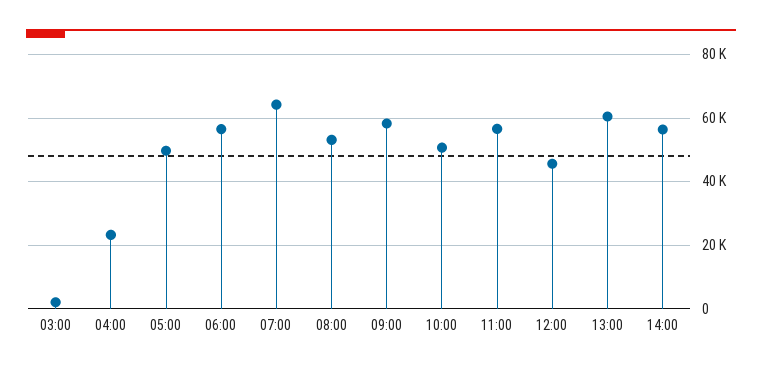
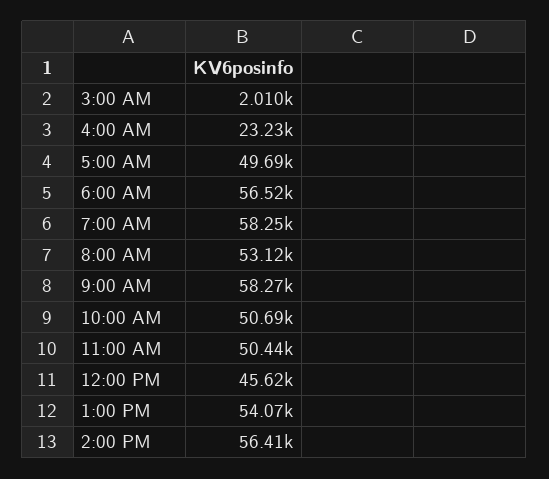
  {
    "03:00": 2010,
    "04:00": 23230,
    "05:00": 49690,
    "06:00": 56520,
-   "07:00": 64000,
+   "07:00": 58250,
    "08:00": 53120,
    "09:00": 58270,
    "10:00": 50690,
-   "11:00": 56000,
+   "11:00": 50440,
    "12:00": 45620,
-   "13:00": 60000,
+   "13:00": 54070,
    "14:00": 56410
  }

